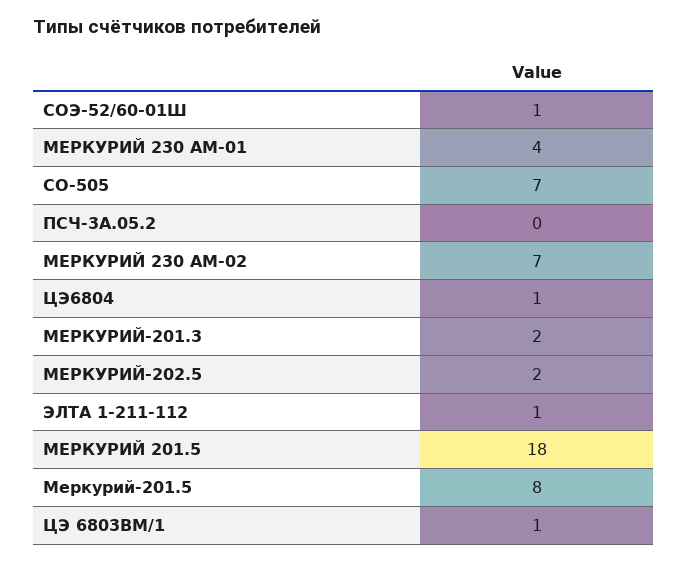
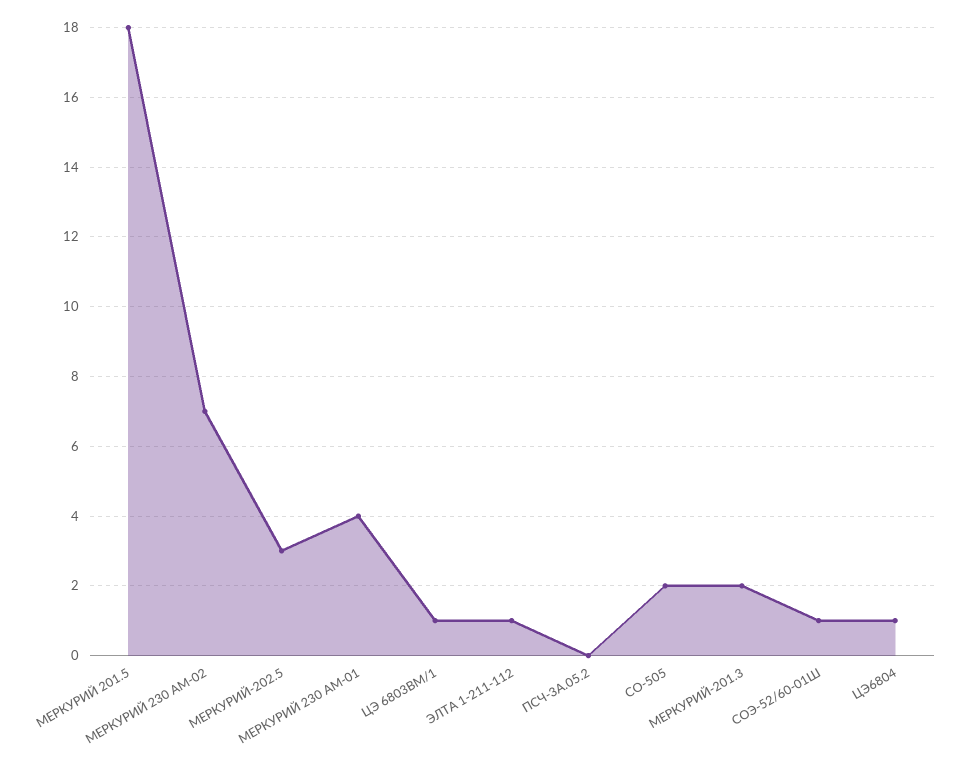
  {
    "СОЭ-52/60-01Ш": 1,
    "МЕРКУРИЙ 230 АМ-01": 4,
-   "СО-505": 7,
+   "СО-505": 2,
    "ПСЧ-3А.05.2": 0,
    "МЕРКУРИЙ 230 АМ-02": 7,
    "ЦЭ6804": 1,
    "МЕРКУРИЙ-201.3": 2,
-   "МЕРКУРИЙ-202.5": 2,
+   "МЕРКУРИЙ-202.5": 3,
    "ЭЛТА 1-211-112": 1,
    "МЕРКУРИЙ 201.5": 18,
-   "Меркурий-201.5": 8,
    "ЦЭ 6803ВМ/1": 1
  }

